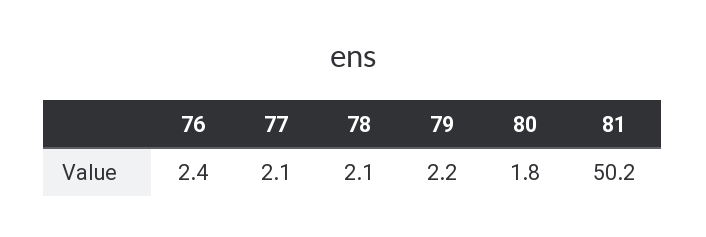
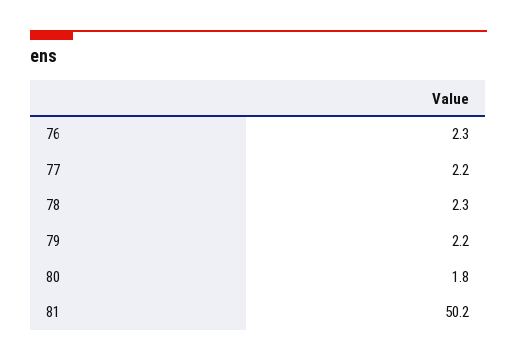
  {
-   "76": 2.4,
+   "76": 2.3,
-   "77": 2.1,
+   "77": 2.2,
-   "78": 2.1,
+   "78": 2.3,
    "79": 2.2,
    "80": 1.8,
    "81": 50.2
  }

